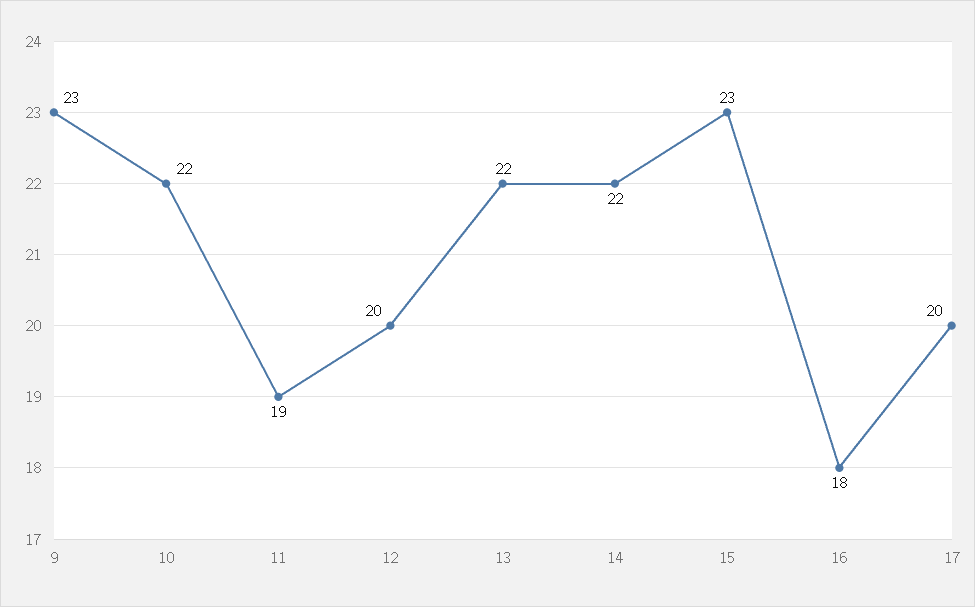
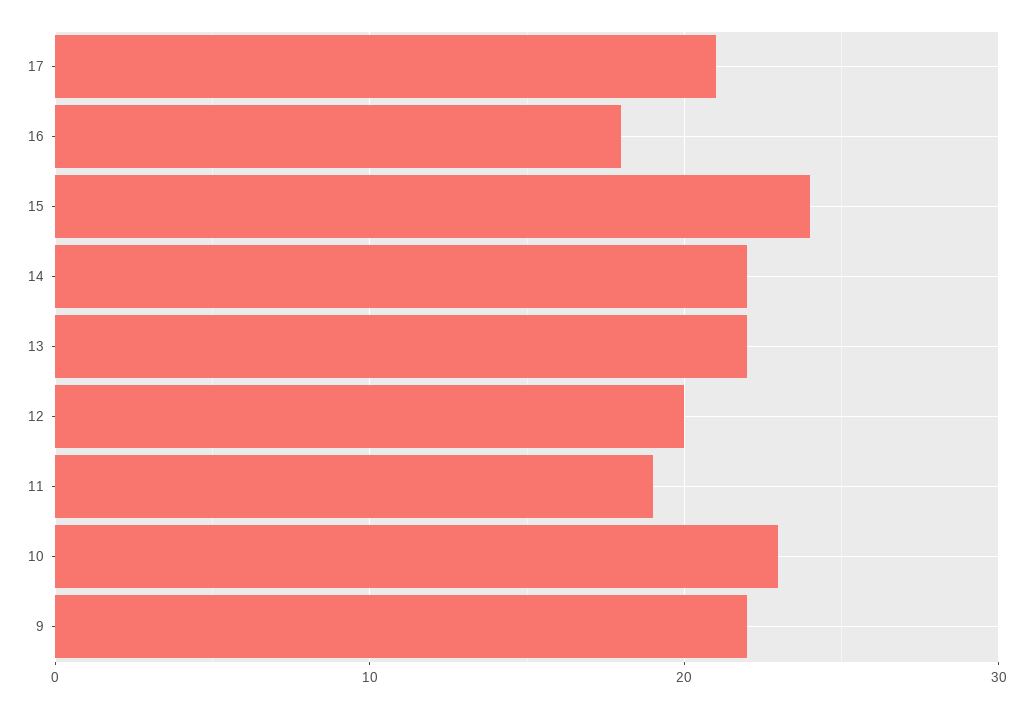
  {
-   "9": 23,
+   "9": 22,
-   "10": 22,
+   "10": 23,
    "11": 19,
    "12": 20,
    "13": 22,
    "14": 22,
-   "15": 23,
+   "15": 24,
    "16": 18,
-   "17": 20
+   "17": 21
  }

